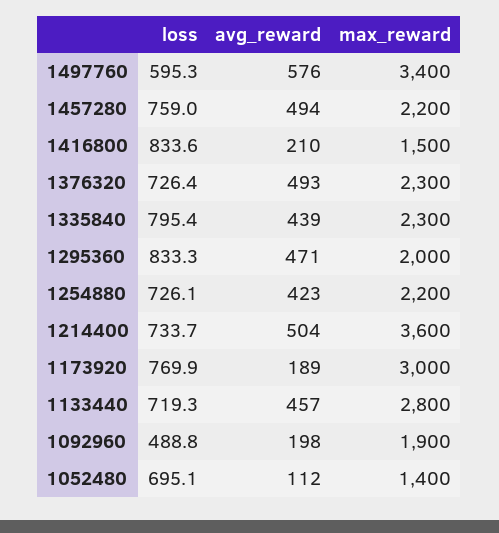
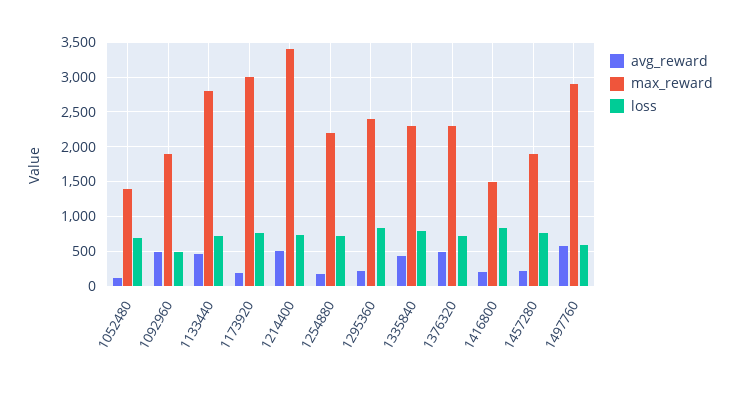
  {
    "loss": {
      "1497760": 595.3,
      "1457280": 759,
      "1416800": 833.6,
      "1376320": 726.4,
      "1335840": 795.4,
      "1295360": 833.3,
      "1254880": 726.1,
      "1214400": 733.7,
      "1173920": 769.9,
      "1133440": 719.3,
      "1092960": 488.8,
      "1052480": 695.1
    },
    "avg_reward": {
      "1497760": 576,
-     "1457280": 494,
+     "1457280": 200,
      "1416800": 210,
      "1376320": 493,
      "1335840": 439,
-     "1295360": 471,
+     "1295360": 200,
-     "1254880": 423,
+     "1254880": 200,
      "1214400": 504,
      "1173920": 189,
      "1133440": 457,
-     "1092960": 198,
+     "1092960": 500,
      "1052480": 112
    },
    "max_reward": {
-     "1497760": 3400,
+     "1497760": 2900,
-     "1457280": 2200,
+     "1457280": 1900,
      "1416800": 1500,
      "1376320": 2300,
      "1335840": 2300,
-     "1295360": 2000,
+     "1295360": 2400,
      "1254880": 2200,
-     "1214400": 3600,
+     "1214400": 3400,
      "1173920": 3000,
      "1133440": 2800,
      "1092960": 1900,
      "1052480": 1400
    }
  }

